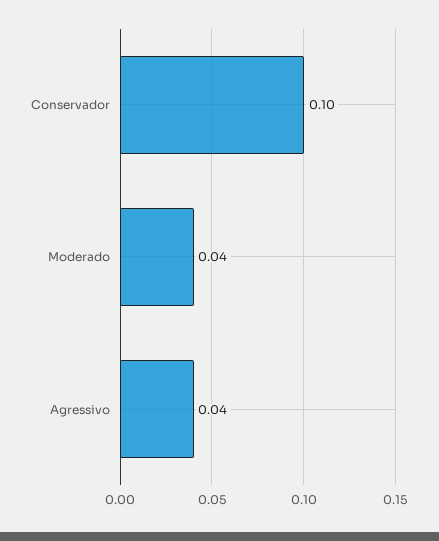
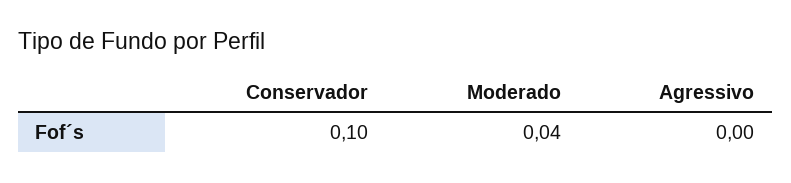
  {
    "Conservador": 0.1,
    "Moderado": 0.04,
-   "Agressivo": 0.04
+   "Agressivo": 0
  }

